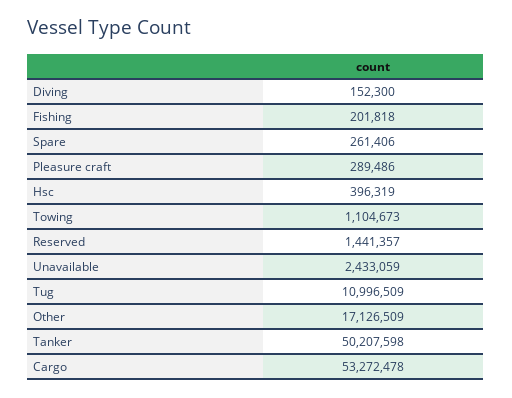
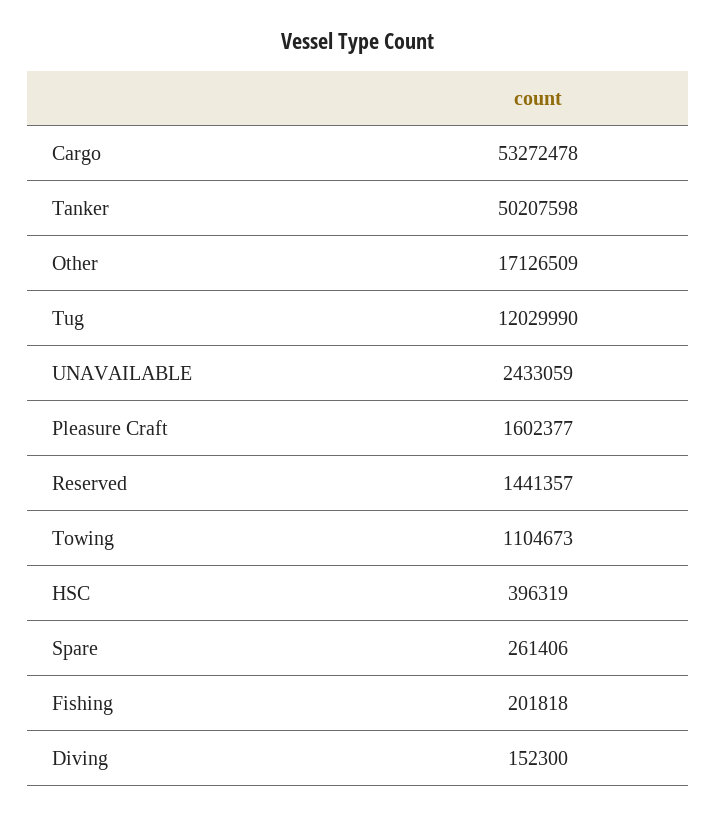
  {
    "Diving": 152300,
    "Fishing": 201818,
    "Spare": 261406,
-   "Pleasure craft": 289486,
+   "Pleasure craft": 1602377,
    "Hsc": 396319,
    "Towing": 1104673,
    "Reserved": 1441357,
    "Unavailable": 2433059,
-   "Tug": 10996509,
+   "Tug": 12029990,
    "Other": 17126509,
    "Tanker": 50207598,
    "Cargo": 53272478
  }

